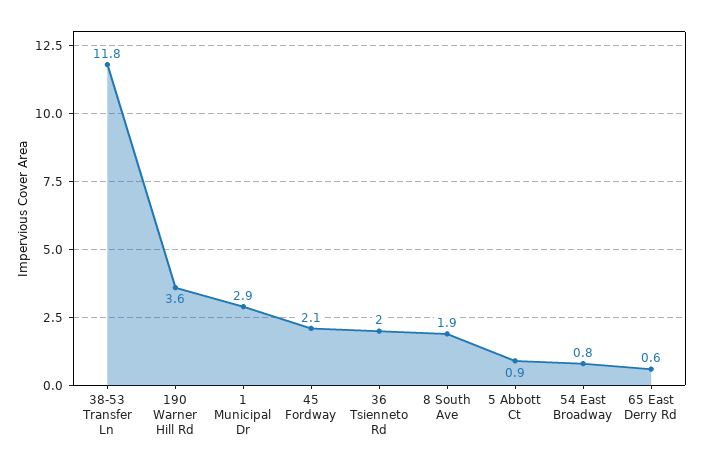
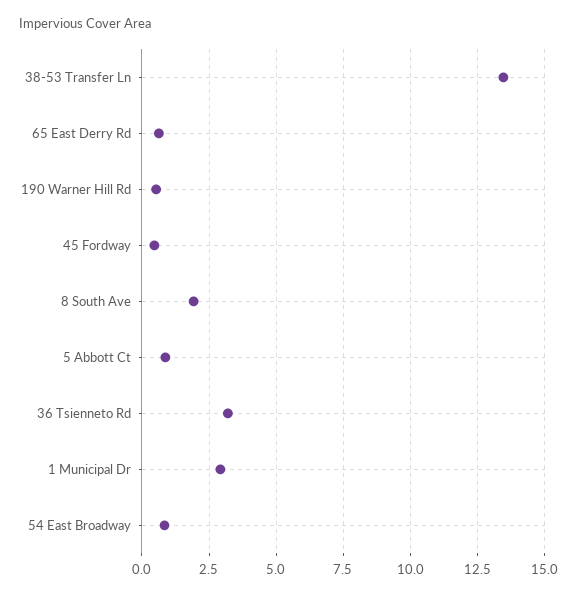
  {
-   "38-53 Transfer Ln": 11.8,
+   "38-53 Transfer Ln": 13.5,
-   "190 Warner Hill Rd": 3.6,
+   "190 Warner Hill Rd": 0.5,
    "1 Municipal Dr": 2.9,
-   "45 Fordway": 2.1,
+   "45 Fordway": 0.5,
-   "36 Tsienneto Rd": 2,
+   "36 Tsienneto Rd": 3.25,
    "8 South Ave": 1.9,
    "5 Abbott Ct": 0.9,
    "54 East Broadway": 0.8,
    "65 East Derry Rd": 0.6
  }

